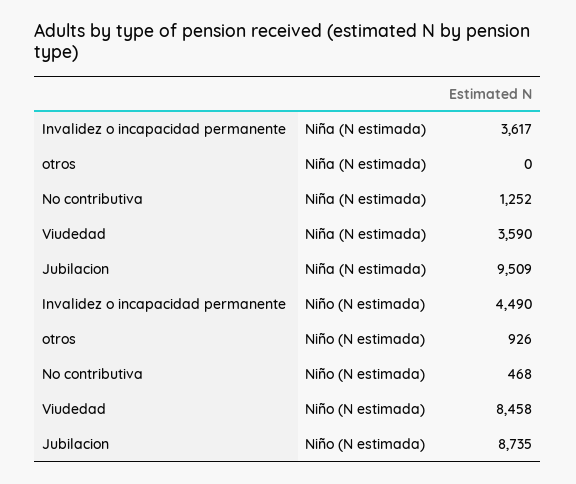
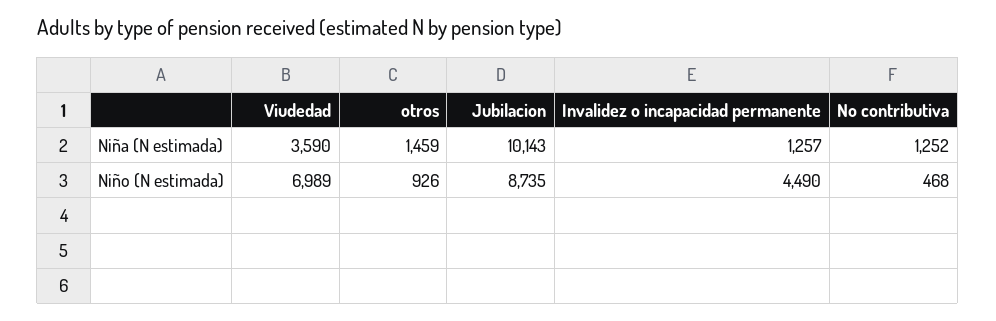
  {
    "Invalidez o incapacidad permanente": {
-     "Niña (N estimada)": 3617,
+     "Niña (N estimada)": 1257,
      "Niño (N estimada)": 4490
    },
    "otros": {
-     "Niña (N estimada)": 0,
+     "Niña (N estimada)": 1459,
      "Niño (N estimada)": 926
    },
    "No contributiva": {
      "Niña (N estimada)": 1252,
      "Niño (N estimada)": 468
    },
    "Viudedad": {
      "Niña (N estimada)": 3590,
-     "Niño (N estimada)": 8458
+     "Niño (N estimada)": 6989
    },
    "Jubilacion": {
-     "Niña (N estimada)": 9509,
+     "Niña (N estimada)": 10143,
      "Niño (N estimada)": 8735
    }
  }

